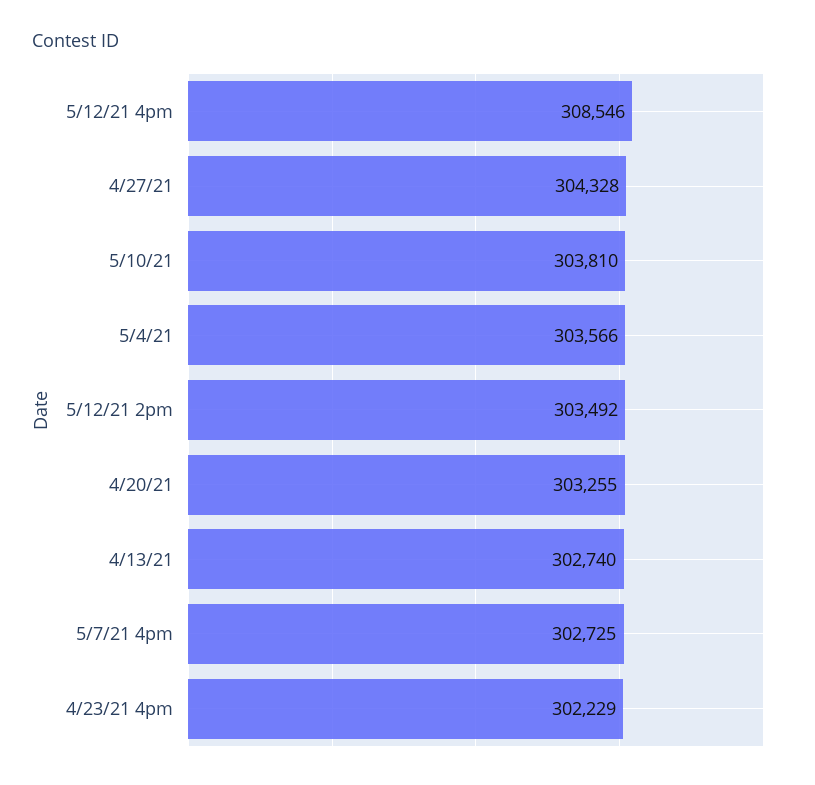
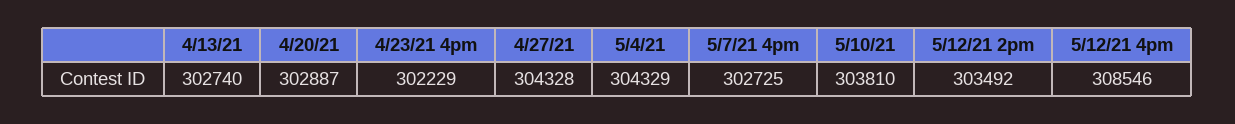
  {
    "5/12/21 4pm": 308546,
    "4/27/21": 304328,
    "5/10/21": 303810,
-   "5/4/21": 303566,
+   "5/4/21": 304329,
    "5/12/21 2pm": 303492,
-   "4/20/21": 303255,
+   "4/20/21": 302887,
    "4/13/21": 302740,
    "5/7/21 4pm": 302725,
    "4/23/21 4pm": 302229
  }

